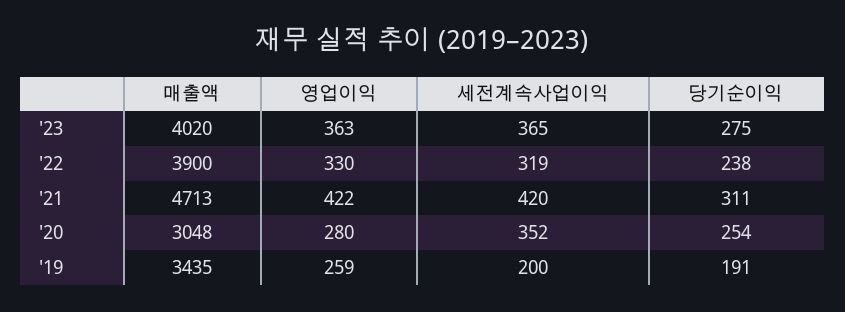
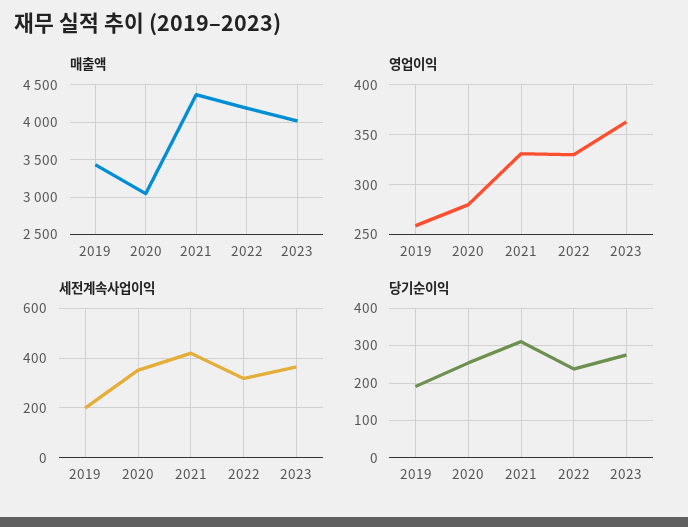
  {
    "매출액": {
      "'23": 4020,
-     "'22": 3900,
+     "'22": 4200,
-     "'21": 4713,
+     "'21": 4400,
      "'20": 3048,
      "'19": 3435
    },
    "영업이익": {
      "'23": 363,
      "'22": 330,
-     "'21": 422,
+     "'21": 330,
      "'20": 280,
      "'19": 259
    },
    "세전계속사업이익": {
      "'23": 365,
      "'22": 319,
      "'21": 420,
      "'20": 352,
      "'19": 200
    },
    "당기순이익": {
      "'23": 275,
      "'22": 238,
      "'21": 311,
      "'20": 254,
      "'19": 191
    }
  }

